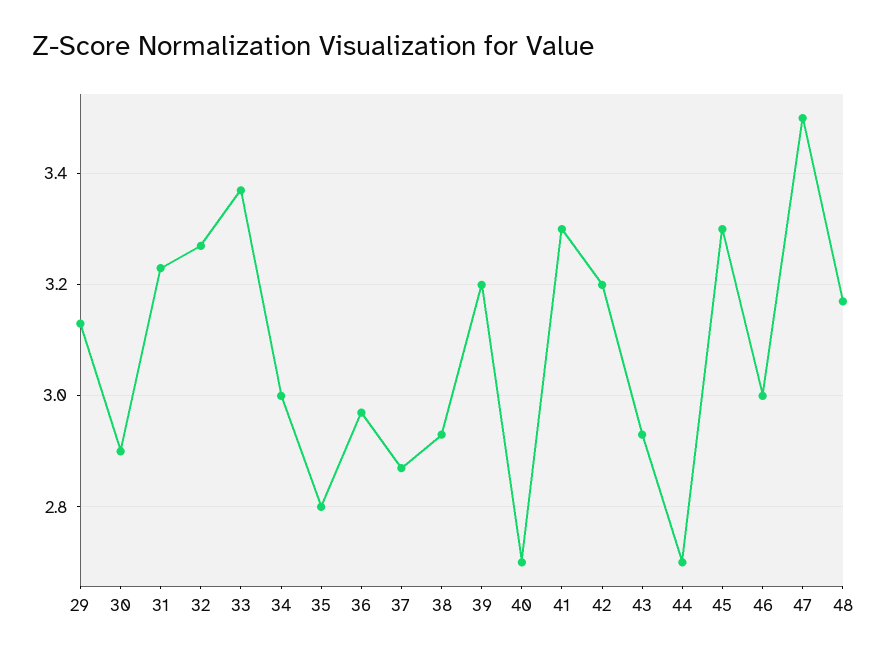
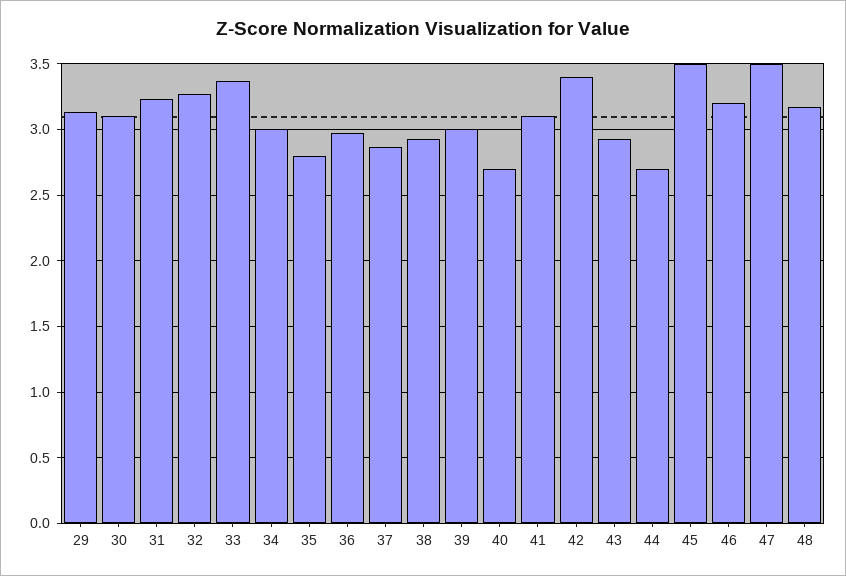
  {
    "29": 3.15,
-   "30": 2.9,
+   "30": 3.1,
    "31": 3.25,
    "32": 3.25,
    "33": 3.35,
    "34": 3,
    "35": 2.8,
    "36": 2.95,
    "37": 2.85,
    "38": 2.95,
-   "39": 3.2,
+   "39": 3,
    "40": 2.7,
-   "41": 3.3,
+   "41": 3.1,
-   "42": 3.2,
+   "42": 3.4,
    "43": 2.95,
    "44": 2.7,
-   "45": 3.3,
+   "45": 3.5,
-   "46": 3,
+   "46": 3.2,
    "47": 3.5,
    "48": 3.15
  }

